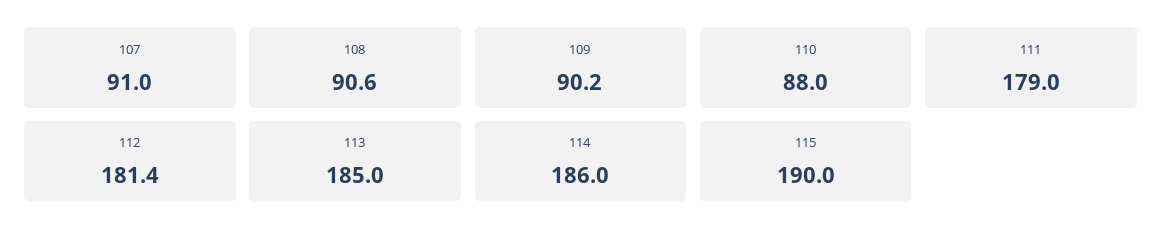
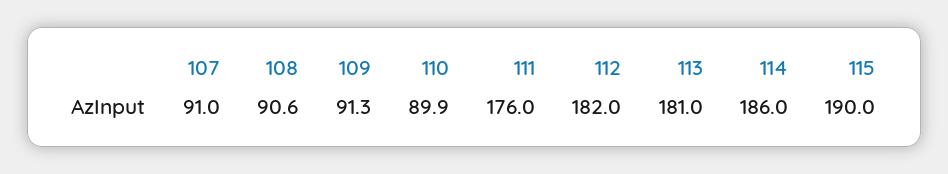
  {
    "107": 91,
    "108": 90.6,
-   "109": 90.2,
+   "109": 91.3,
-   "110": 88,
+   "110": 89.9,
-   "111": 179,
+   "111": 176,
-   "112": 181.4,
+   "112": 182,
-   "113": 185,
+   "113": 181,
    "114": 186,
    "115": 190
  }

